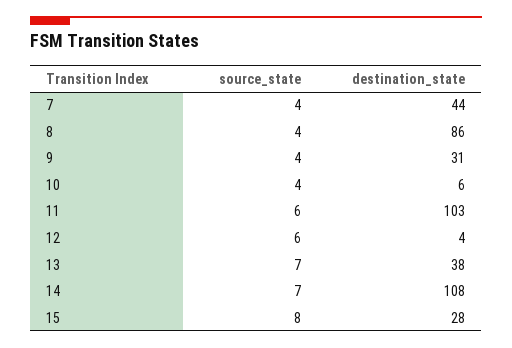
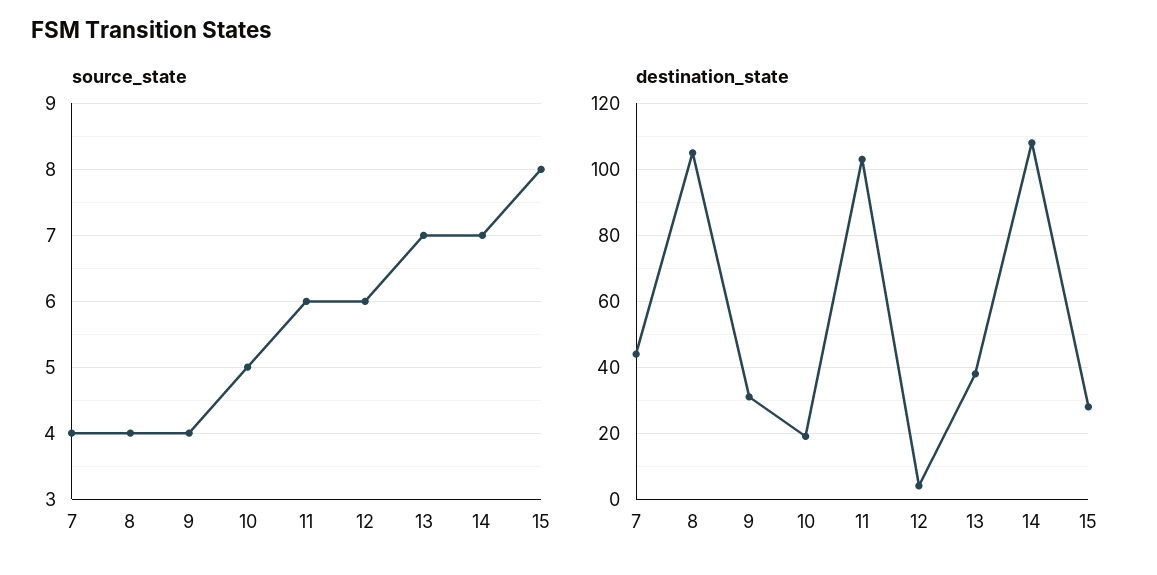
  {
    "source_state": {
      "7": 4,
      "8": 4,
      "9": 4,
-     "10": 4,
+     "10": 5,
      "11": 6,
      "12": 6,
      "13": 7,
      "14": 7,
      "15": 8
    },
    "destination_state": {
      "7": 44,
-     "8": 86,
+     "8": 105,
      "9": 31,
-     "10": 6,
+     "10": 20,
      "11": 103,
      "12": 4,
      "13": 38,
      "14": 108,
      "15": 28
    }
  }

